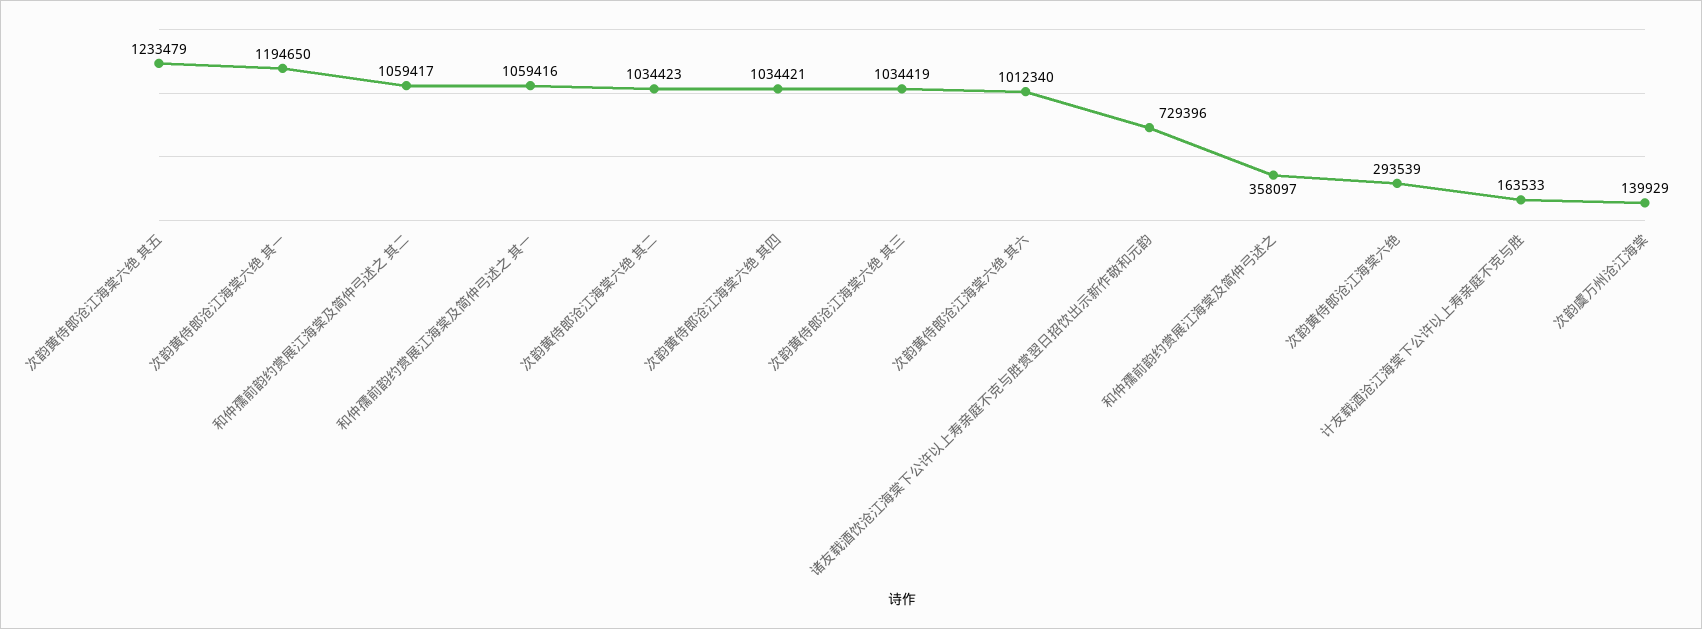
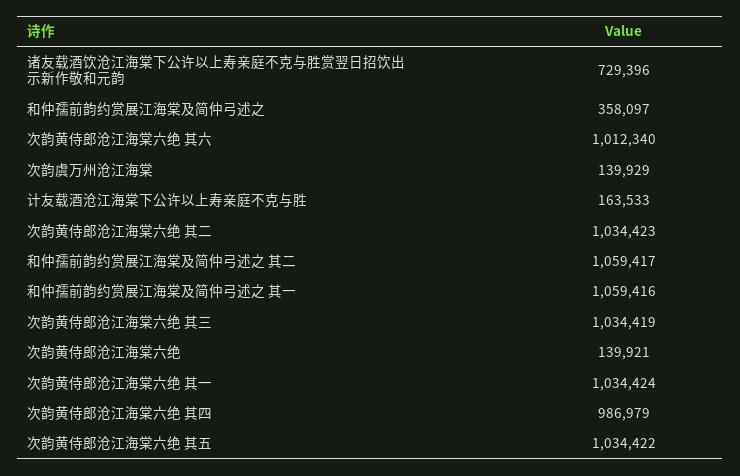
  {
-   "次韵黄侍郎沧江海棠六绝 其五": 1233479,
+   "次韵黄侍郎沧江海棠六绝 其五": 1034422,
-   "次韵黄侍郎沧江海棠六绝 其一": 1194650,
+   "次韵黄侍郎沧江海棠六绝 其一": 1034424,
    "和仲孺前韵约赏展江海棠及简仲弓述之 其二": 1059417,
    "和仲孺前韵约赏展江海棠及简仲弓述之 其一": 1059416,
    "次韵黄侍郎沧江海棠六绝 其二": 1034423,
-   "次韵黄侍郎沧江海棠六绝 其四": 1034421,
+   "次韵黄侍郎沧江海棠六绝 其四": 986979,
    "次韵黄侍郎沧江海棠六绝 其三": 1034419,
    "次韵黄侍郎沧江海棠六绝 其六": 1012340,
    "诸友载酒饮沧江海棠下公许以上寿亲庭不克与胜赏翌日招饮出示新作敬和元韵": 729396,
    "和仲孺前韵约赏展江海棠及简仲弓述之": 358097,
-   "次韵黄侍郎沧江海棠六绝": 293539,
+   "次韵黄侍郎沧江海棠六绝": 139921,
    "计友载酒沧江海棠下公许以上寿亲庭不克与胜": 163533,
    "次韵虞万州沧江海棠": 139929
  }

